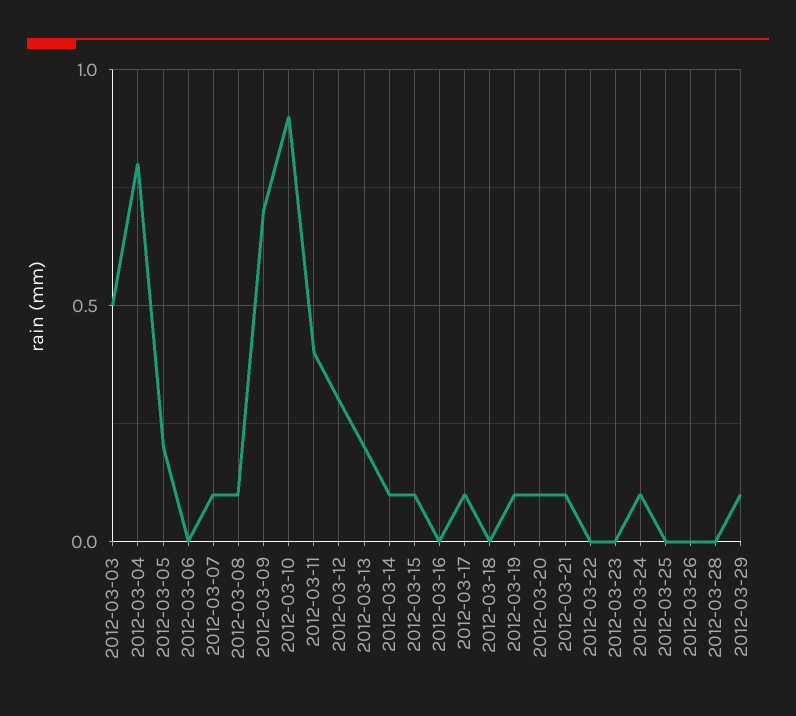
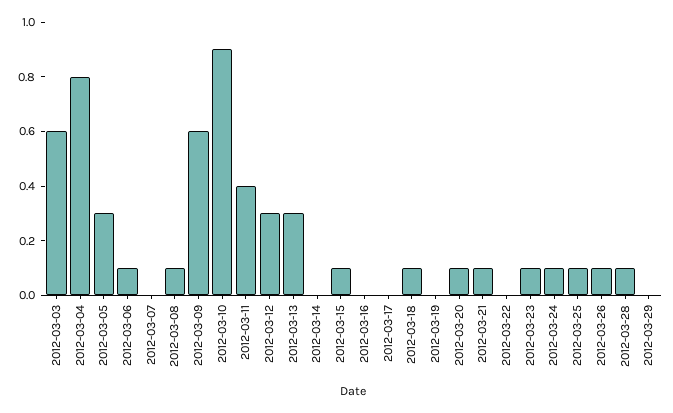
  {
-   "2012-03-03": 0.5,
+   "2012-03-03": 0.6,
    "2012-03-04": 0.8,
-   "2012-03-05": 0.2,
+   "2012-03-05": 0.3,
-   "2012-03-06": 0,
+   "2012-03-06": 0.1,
-   "2012-03-07": 0.1,
+   "2012-03-07": 0,
    "2012-03-08": 0.1,
-   "2012-03-09": 0.7,
+   "2012-03-09": 0.6,
    "2012-03-10": 0.9,
    "2012-03-11": 0.4,
    "2012-03-12": 0.3,
-   "2012-03-13": 0.2,
+   "2012-03-13": 0.3,
-   "2012-03-14": 0.1,
+   "2012-03-14": 0,
    "2012-03-15": 0.1,
    "2012-03-16": 0,
-   "2012-03-17": 0.1,
+   "2012-03-17": 0,
-   "2012-03-18": 0,
+   "2012-03-18": 0.1,
-   "2012-03-19": 0.1,
+   "2012-03-19": 0,
    "2012-03-20": 0.1,
    "2012-03-21": 0.1,
    "2012-03-22": 0,
-   "2012-03-23": 0,
+   "2012-03-23": 0.1,
    "2012-03-24": 0.1,
-   "2012-03-25": 0,
+   "2012-03-25": 0.1,
-   "2012-03-26": 0,
+   "2012-03-26": 0.1,
-   "2012-03-28": 0,
+   "2012-03-28": 0.1,
-   "2012-03-29": 0.1
+   "2012-03-29": 0
  }

